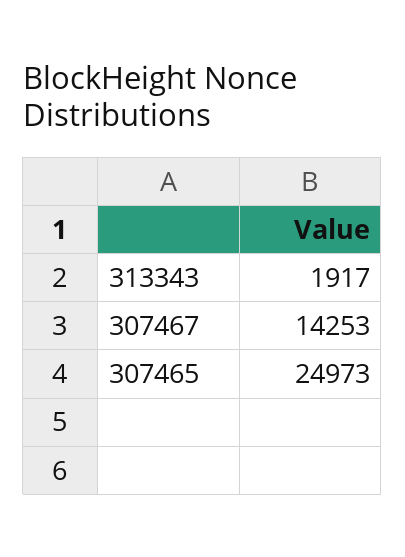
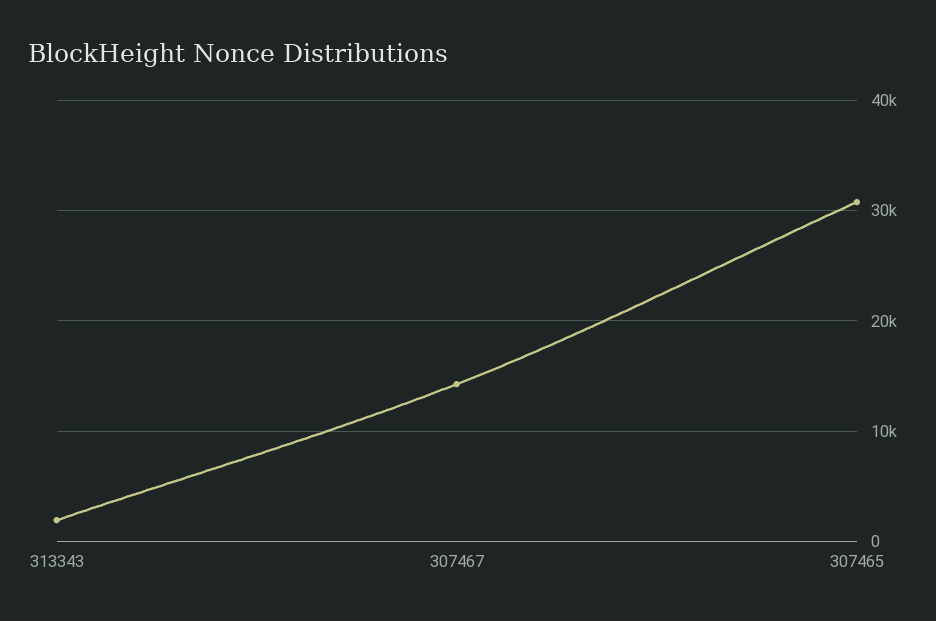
  {
    "313343": 1917,
    "307467": 14253,
-   "307465": 24973
+   "307465": 31000
  }

